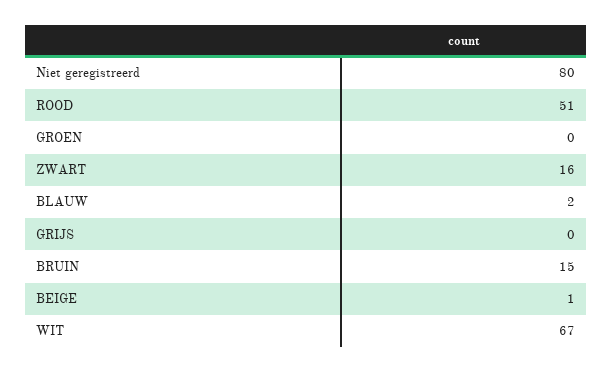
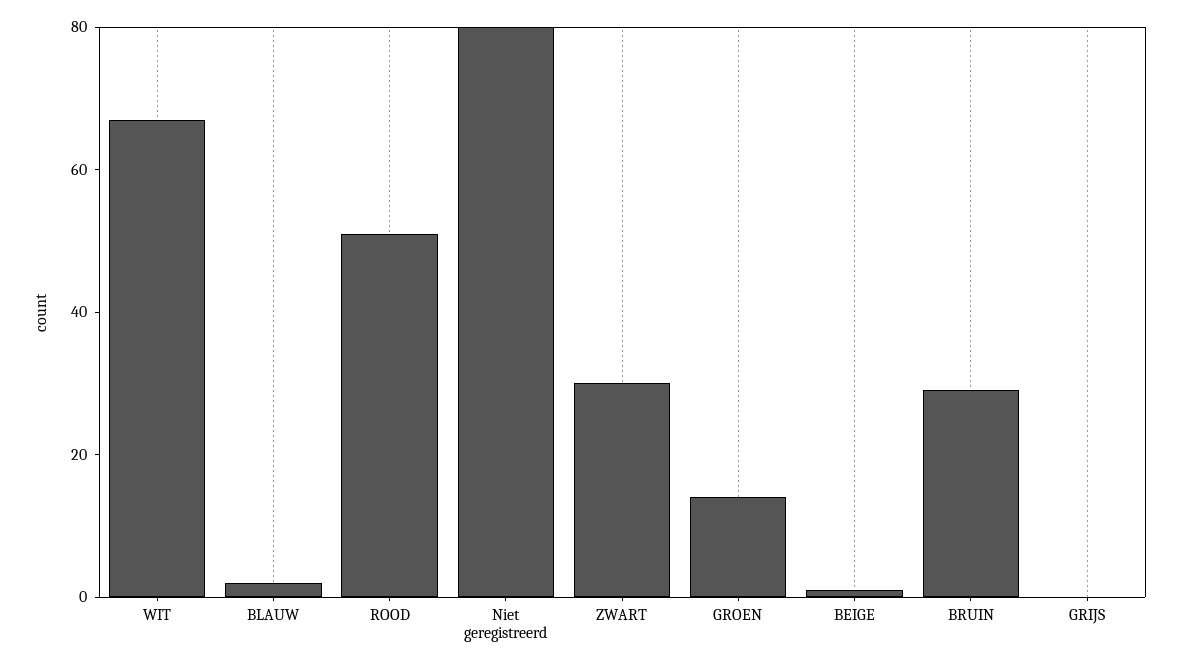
  {
    "Niet geregistreerd": 80,
    "ROOD": 51,
-   "GROEN": 0,
+   "GROEN": 15,
-   "ZWART": 16,
+   "ZWART": 30,
    "BLAUW": 2,
    "GRIJS": 0,
-   "BRUIN": 15,
+   "BRUIN": 30,
    "BEIGE": 1,
    "WIT": 67
  }

